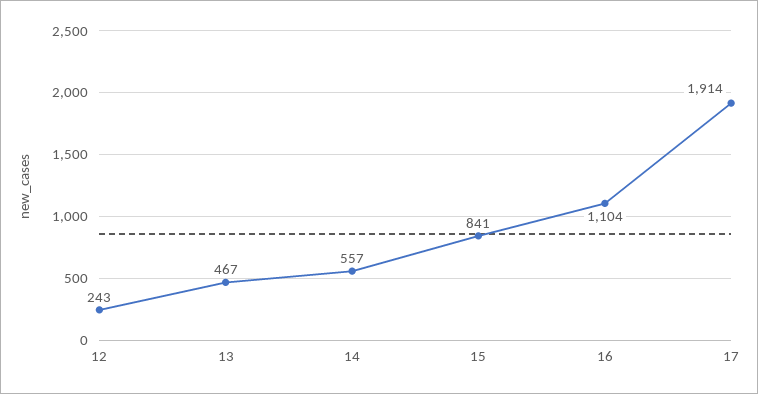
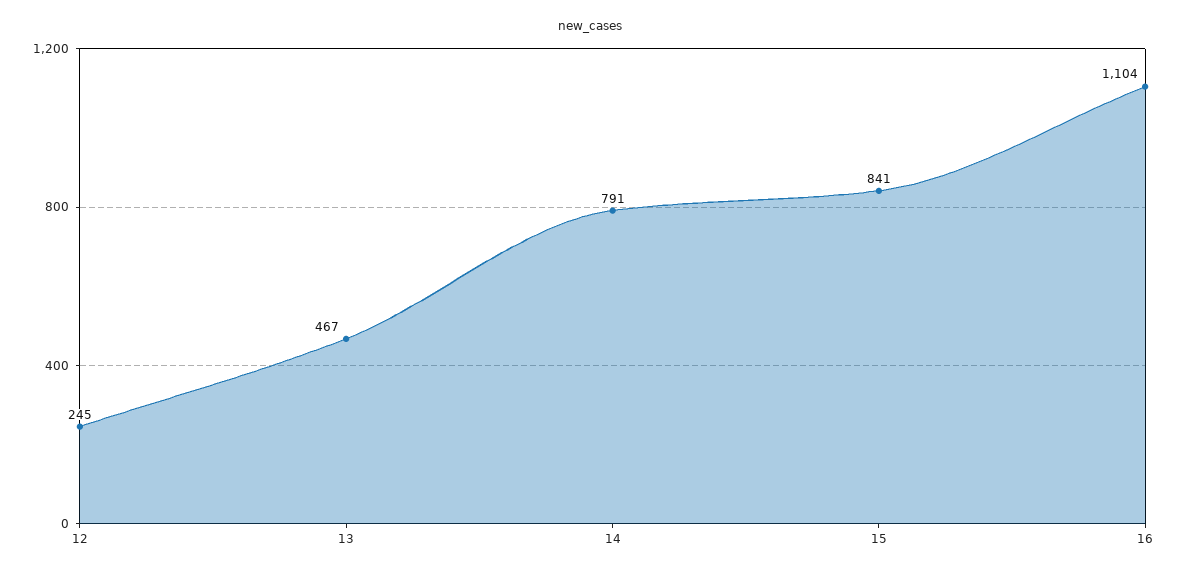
  {
-   "12": 243,
+   "12": 245,
    "13": 467,
-   "14": 557,
+   "14": 791,
    "15": 841,
-   "16": 1104,
+   "16": 1104
-   "17": 1914
  }

